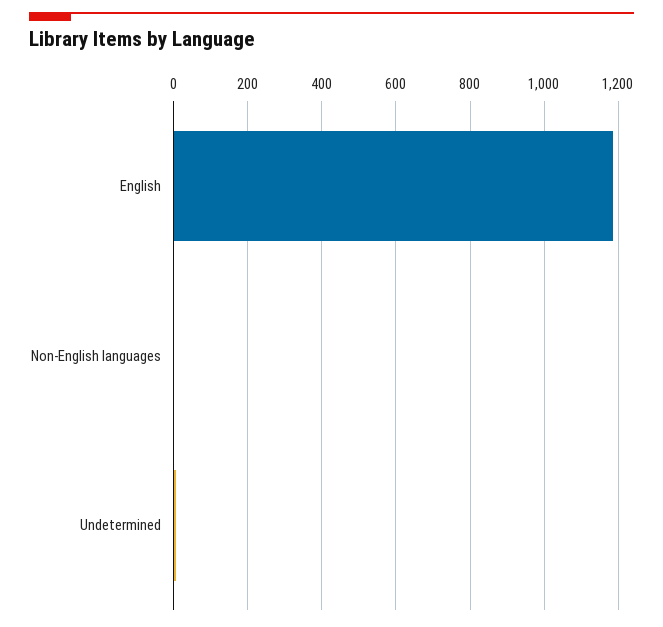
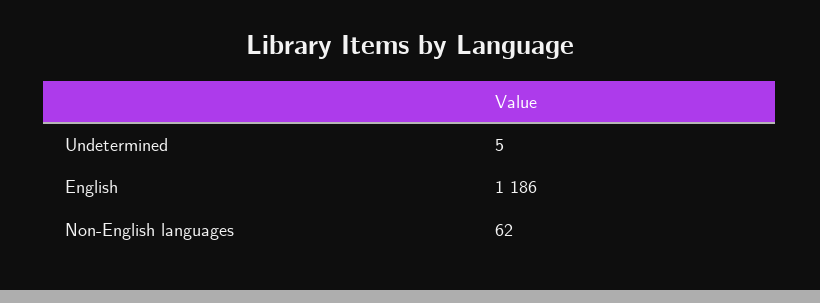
  {
    "English": 1186,
-   "Non-English languages": 0,
+   "Non-English languages": 62,
    "Undetermined": 5
  }

